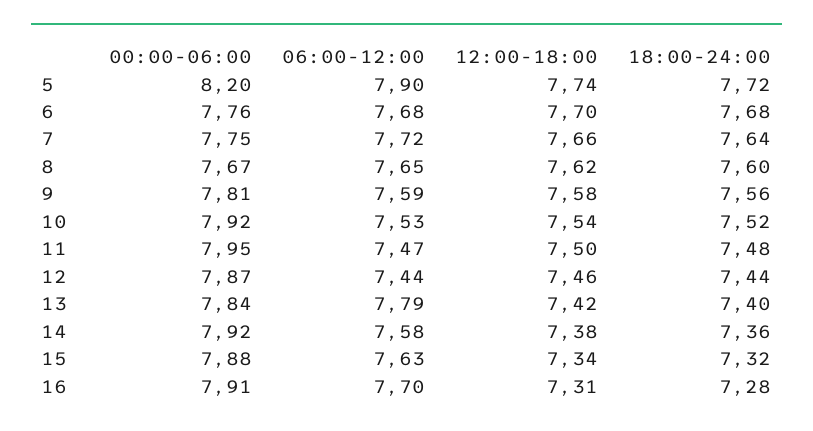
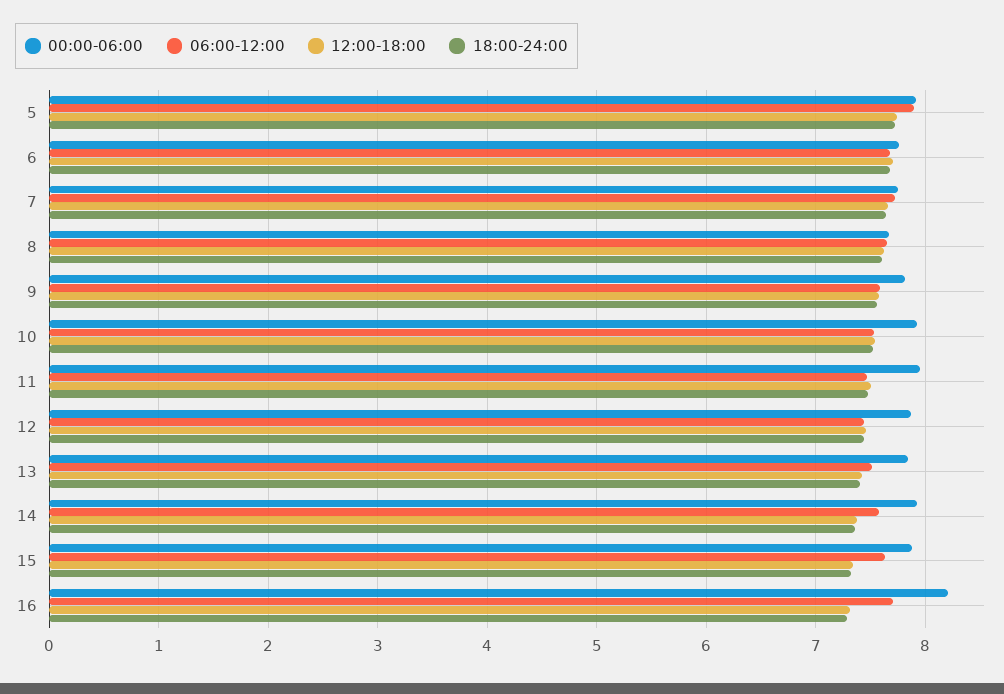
  {
    "00:00-06:00": {
-     "5": 8.2,
+     "5": 7.9,
      "6": 7.76,
      "7": 7.75,
      "8": 7.67,
      "9": 7.81,
      "10": 7.92,
      "11": 7.95,
      "12": 7.87,
      "13": 7.84,
      "14": 7.92,
      "15": 7.88,
-     "16": 7.91
+     "16": 8.2
    },
    "06:00-12:00": {
      "5": 7.9,
      "6": 7.68,
      "7": 7.72,
      "8": 7.65,
      "9": 7.59,
      "10": 7.53,
      "11": 7.47,
      "12": 7.44,
-     "13": 7.79,
+     "13": 7.5,
      "14": 7.58,
      "15": 7.63,
      "16": 7.7
    },
    "12:00-18:00": {
      "5": 7.74,
      "6": 7.7,
      "7": 7.66,
      "8": 7.62,
      "9": 7.58,
      "10": 7.54,
      "11": 7.5,
      "12": 7.46,
      "13": 7.42,
      "14": 7.38,
      "15": 7.34,
      "16": 7.31
    },
    "18:00-24:00": {
      "5": 7.72,
      "6": 7.68,
      "7": 7.64,
      "8": 7.6,
      "9": 7.56,
      "10": 7.52,
      "11": 7.48,
      "12": 7.44,
      "13": 7.4,
      "14": 7.36,
      "15": 7.32,
      "16": 7.28
    }
  }

